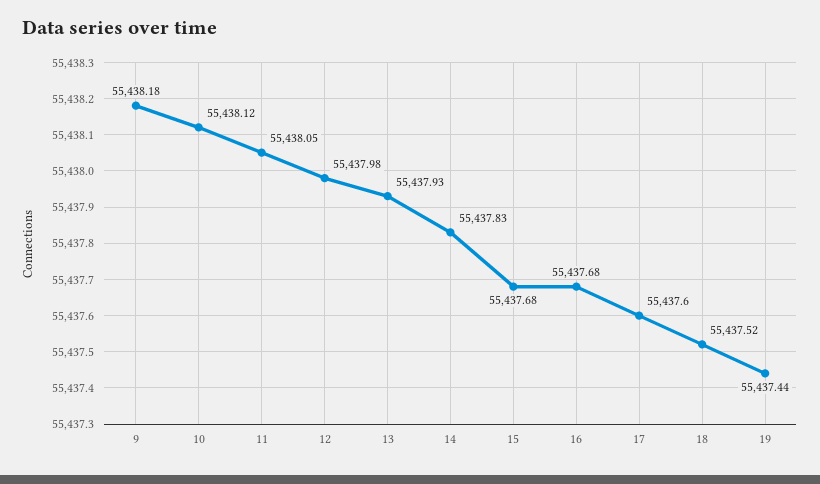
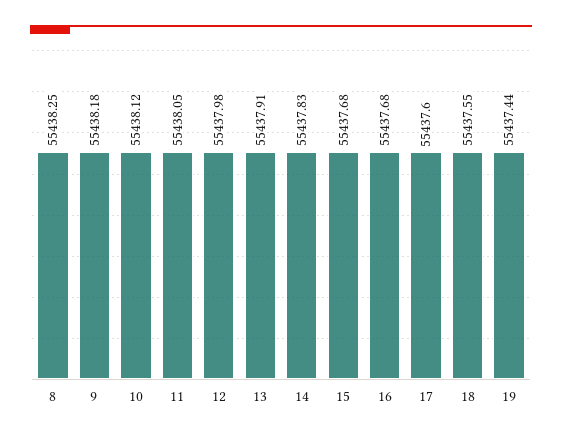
  {
    "9": 55438.18,
    "10": 55438.12,
    "11": 55438.05,
    "12": 55437.98,
-   "13": 55437.93,
+   "13": 55437.91,
    "14": 55437.83,
    "15": 55437.68,
    "16": 55437.68,
    "17": 55437.6,
-   "18": 55437.52,
+   "18": 55437.55,
-   "19": 55437.44
+   "19": 55437.44,
+   "8": 55438.25
  }

